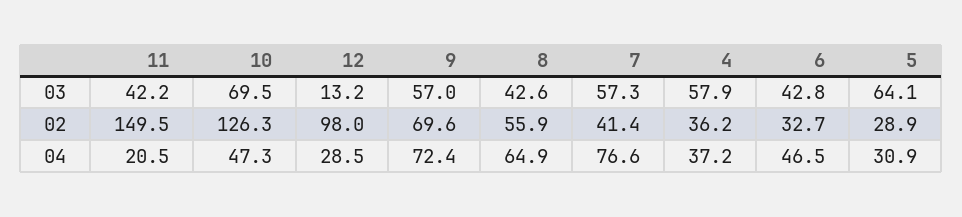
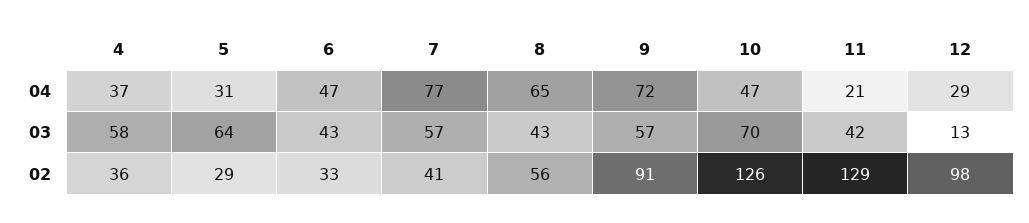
  {
    "11": {
      "03": 42.2,
-     "02": 149.5,
+     "02": 129,
      "04": 20.5
    },
    "10": {
      "03": 69.5,
      "02": 126.3,
      "04": 47.3
    },
    "12": {
      "03": 13.2,
      "02": 98,
      "04": 28.5
    },
    "9": {
      "03": 57,
-     "02": 69.6,
+     "02": 91,
      "04": 72.4
    },
    "8": {
      "03": 42.6,
      "02": 55.9,
      "04": 64.9
    },
    "7": {
      "03": 57.3,
      "02": 41.4,
      "04": 76.6
    },
    "4": {
      "03": 57.9,
      "02": 36.2,
      "04": 37.2
    },
    "6": {
      "03": 42.8,
      "02": 32.7,
      "04": 46.5
    },
    "5": {
      "03": 64.1,
      "02": 28.9,
      "04": 30.9
    }
  }

